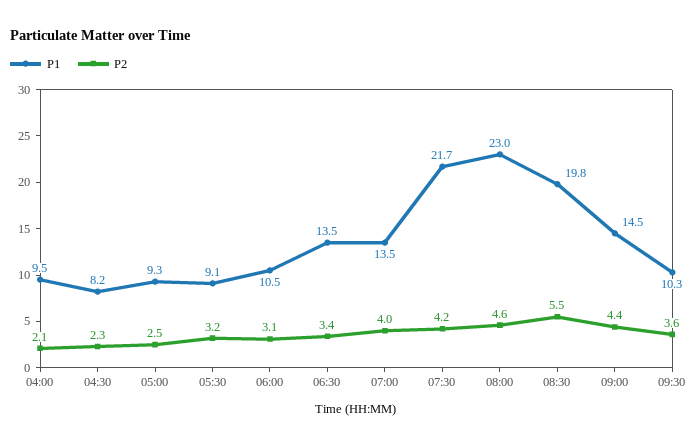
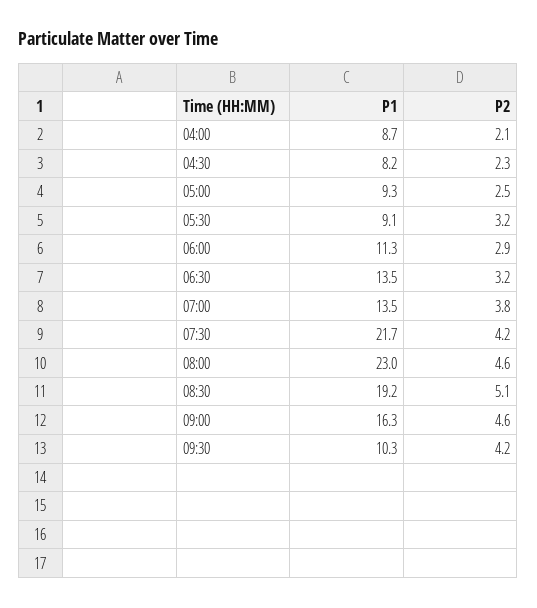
  {
    "P1": {
-     "04:00": 9.5,
+     "04:00": 8.7,
      "04:30": 8.2,
      "05:00": 9.3,
      "05:30": 9.1,
-     "06:00": 10.5,
+     "06:00": 11.3,
      "06:30": 13.5,
      "07:00": 13.5,
      "07:30": 21.7,
      "08:00": 23,
-     "08:30": 19.8,
+     "08:30": 19.2,
-     "09:00": 14.5,
+     "09:00": 16.3,
      "09:30": 10.3
    },
    "P2": {
      "04:00": 2.1,
      "04:30": 2.3,
      "05:00": 2.5,
      "05:30": 3.2,
-     "06:00": 3.1,
+     "06:00": 2.9,
-     "06:30": 3.4,
+     "06:30": 3.2,
-     "07:00": 4,
+     "07:00": 3.8,
      "07:30": 4.2,
      "08:00": 4.6,
-     "08:30": 5.5,
+     "08:30": 5.1,
-     "09:00": 4.4,
+     "09:00": 4.6,
-     "09:30": 3.6
+     "09:30": 4.2
    }
  }

